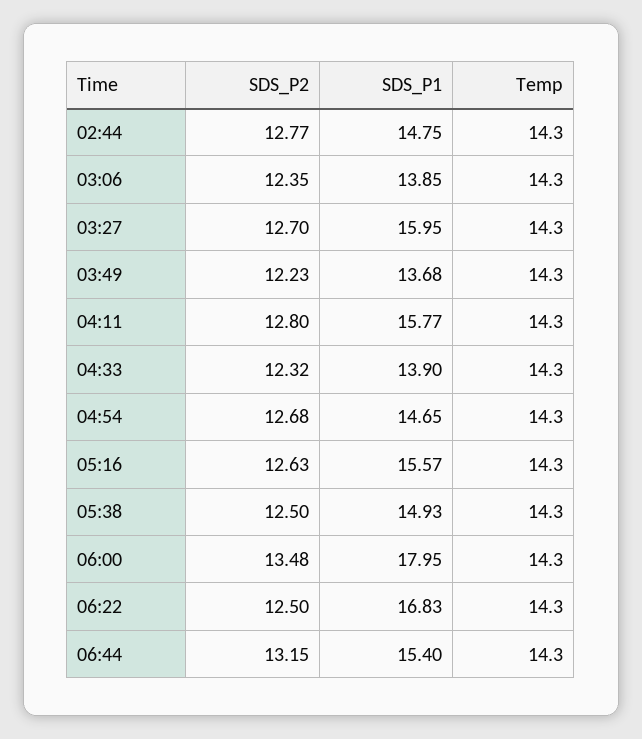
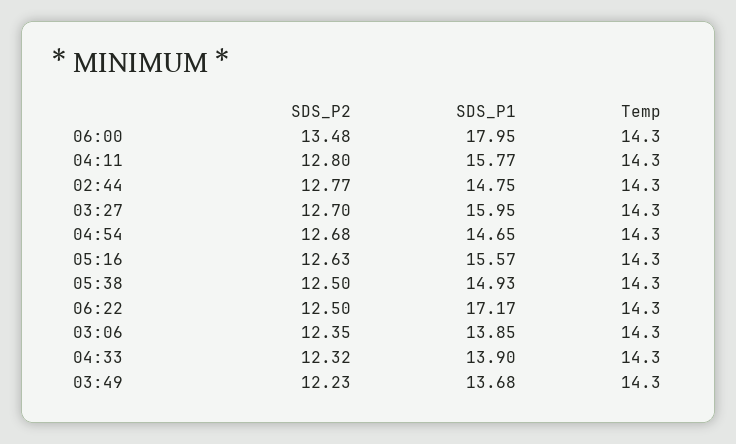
  {
    "SDS_P2": {
      "02:44": 12.77,
      "03:06": 12.35,
      "03:27": 12.7,
      "03:49": 12.23,
      "04:11": 12.8,
      "04:33": 12.32,
      "04:54": 12.68,
      "05:16": 12.63,
      "05:38": 12.5,
      "06:00": 13.48,
-     "06:22": 12.5,
+     "06:22": 12.5
-     "06:44": 13.15
    },
    "SDS_P1": {
      "02:44": 14.75,
      "03:06": 13.85,
      "03:27": 15.95,
      "03:49": 13.68,
      "04:11": 15.77,
      "04:33": 13.9,
      "04:54": 14.65,
      "05:16": 15.57,
      "05:38": 14.93,
      "06:00": 17.95,
-     "06:22": 16.83,
+     "06:22": 17.17
-     "06:44": 15.4
    },
    "Temp": {
      "02:44": 14.3,
      "03:06": 14.3,
      "03:27": 14.3,
      "03:49": 14.3,
      "04:11": 14.3,
      "04:33": 14.3,
      "04:54": 14.3,
      "05:16": 14.3,
      "05:38": 14.3,
      "06:00": 14.3,
-     "06:22": 14.3,
+     "06:22": 14.3
-     "06:44": 14.3
    }
  }

